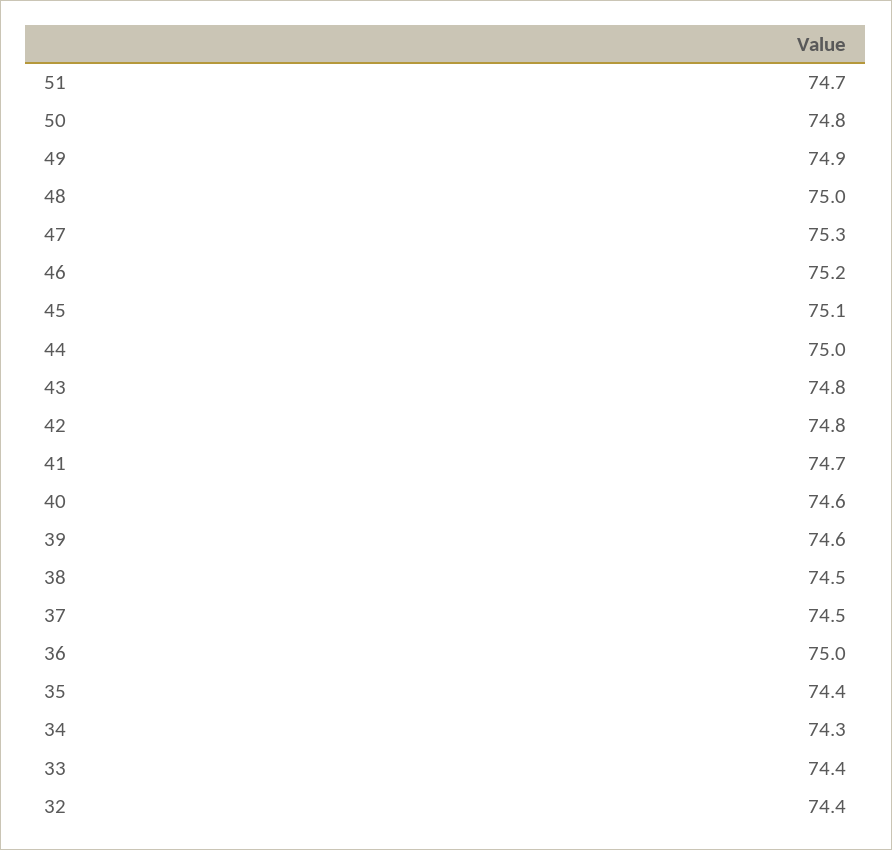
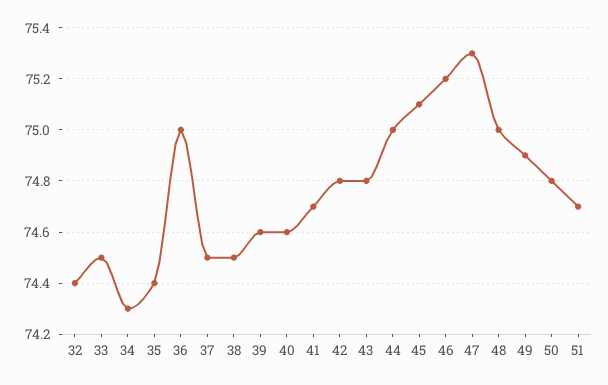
  {
    "51": 74.7,
    "50": 74.8,
    "49": 74.9,
    "48": 75,
    "47": 75.3,
    "46": 75.2,
    "45": 75.1,
    "44": 75,
    "43": 74.8,
    "42": 74.8,
    "41": 74.7,
    "40": 74.6,
    "39": 74.6,
    "38": 74.5,
    "37": 74.5,
    "36": 75,
    "35": 74.4,
    "34": 74.3,
-   "33": 74.4,
+   "33": 74.5,
    "32": 74.4
  }

